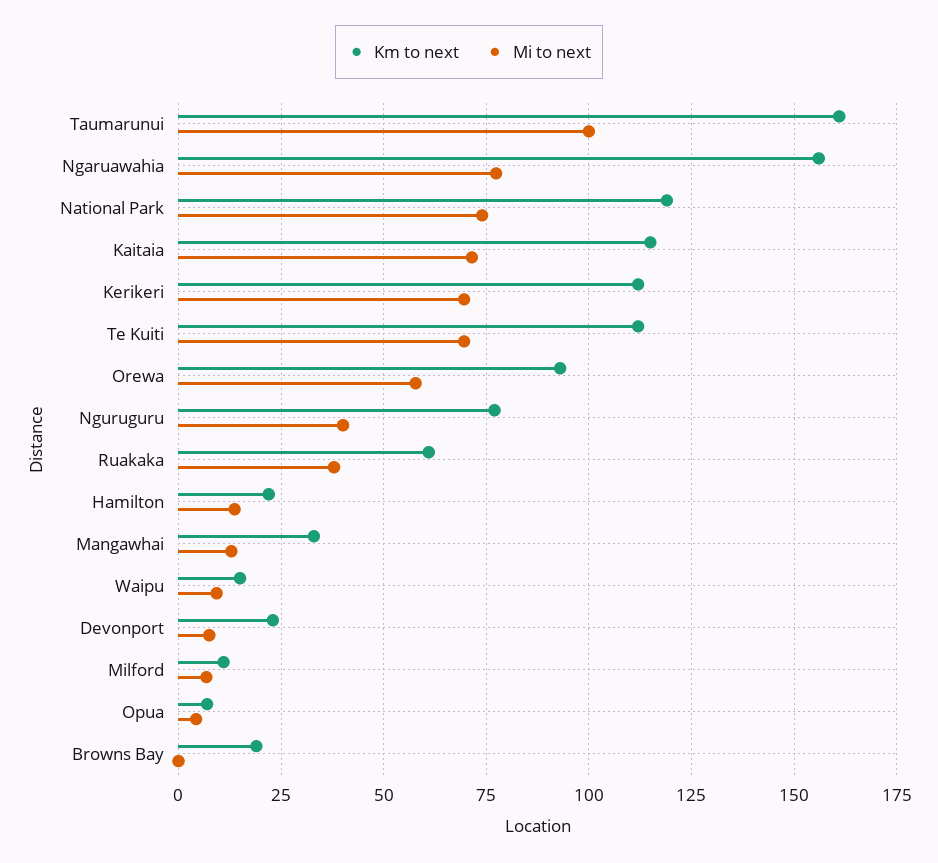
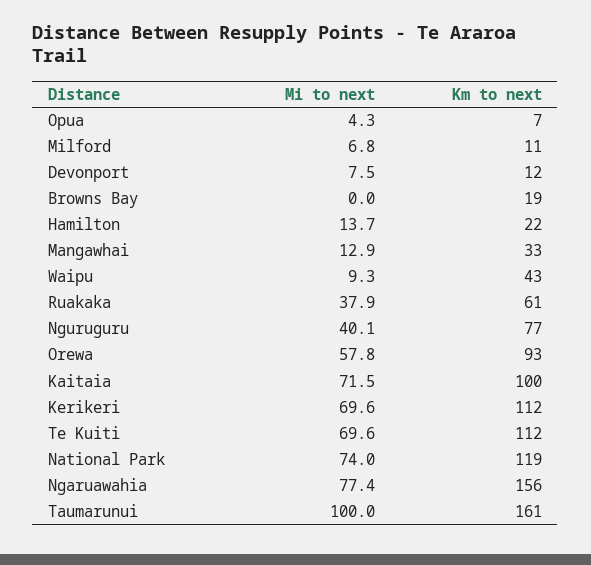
  {
    "Km to next": {
      "Taumarunui": 161,
      "Ngaruawahia": 156,
      "National Park": 119,
-     "Kaitaia": 115,
+     "Kaitaia": 100,
      "Kerikeri": 112,
      "Te Kuiti": 112,
      "Orewa": 93,
      "Nguruguru": 77,
      "Ruakaka": 61,
      "Hamilton": 22,
      "Mangawhai": 33,
-     "Waipu": 15,
+     "Waipu": 43,
-     "Devonport": 22.5,
+     "Devonport": 12,
      "Milford": 11,
      "Opua": 7,
      "Browns Bay": 19
    },
    "Mi to next": {
      "Taumarunui": 100,
      "Ngaruawahia": 77.4,
      "National Park": 74,
      "Kaitaia": 71.5,
      "Kerikeri": 69.6,
      "Te Kuiti": 69.6,
      "Orewa": 57.8,
      "Nguruguru": 40.1,
      "Ruakaka": 37.9,
      "Hamilton": 13.7,
      "Mangawhai": 12.9,
      "Waipu": 9.3,
      "Devonport": 7.5,
      "Milford": 6.8,
      "Opua": 4.3,
      "Browns Bay": 0
    }
  }

